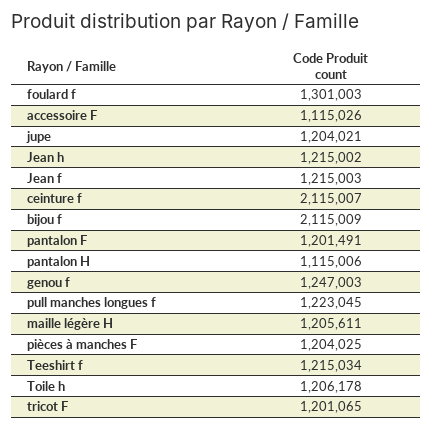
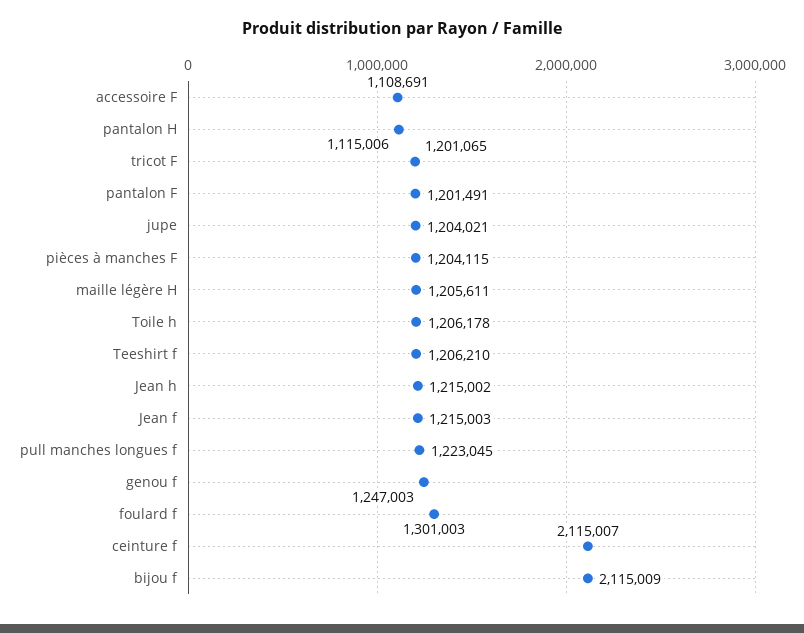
  {
    "foulard f": 1301003,
-   "accessoire F": 1115026,
+   "accessoire F": 1108691,
    "jupe": 1204021,
    "Jean h": 1215002,
    "Jean f": 1215003,
    "ceinture f": 2115007,
    "bijou f": 2115009,
    "pantalon F": 1201491,
    "pantalon H": 1115006,
    "genou f": 1247003,
    "pull manches longues f": 1223045,
    "maille légère H": 1205611,
-   "pièces à manches F": 1204025,
+   "pièces à manches F": 1204115,
-   "Teeshirt f": 1215034,
+   "Teeshirt f": 1206210,
    "Toile h": 1206178,
    "tricot F": 1201065
  }

